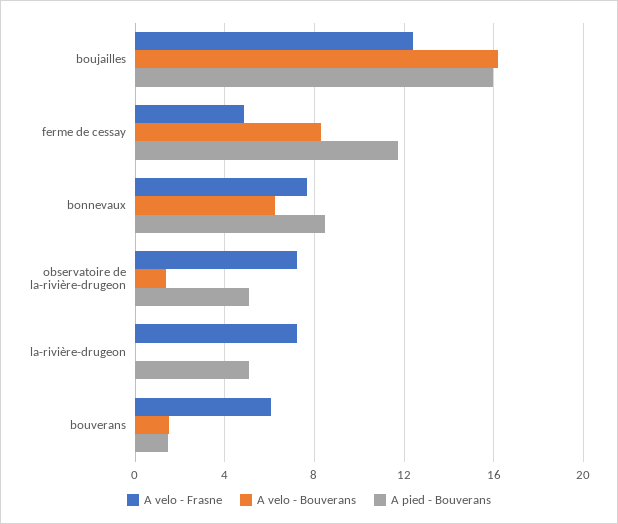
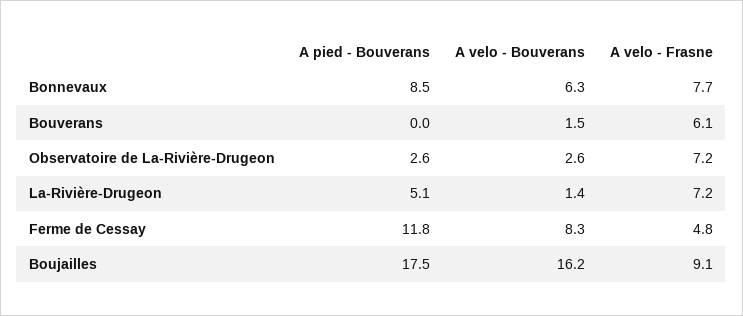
  {
    "A velo - Frasne": {
-     "boujailles": 12.5,
+     "boujailles": 9.1,
      "ferme de cessay": 4.8,
      "bonnevaux": 7.7,
      "observatoire de la-rivière-drugeon": 7.2,
      "la-rivière-drugeon": 7.2,
      "bouverans": 6.1
    },
    "A velo - Bouverans": {
      "boujailles": 16.2,
      "ferme de cessay": 8.3,
      "bonnevaux": 6.3,
-     "observatoire de la-rivière-drugeon": 1.5,
+     "observatoire de la-rivière-drugeon": 2.6,
-     "la-rivière-drugeon": 0,
+     "la-rivière-drugeon": 1.4,
      "bouverans": 1.5
    },
    "A pied - Bouverans": {
-     "boujailles": 16,
+     "boujailles": 17.5,
      "ferme de cessay": 11.8,
      "bonnevaux": 8.5,
-     "observatoire de la-rivière-drugeon": 5,
+     "observatoire de la-rivière-drugeon": 2.6,
      "la-rivière-drugeon": 5.1,
-     "bouverans": 1.5
+     "bouverans": 0
    }
  }

